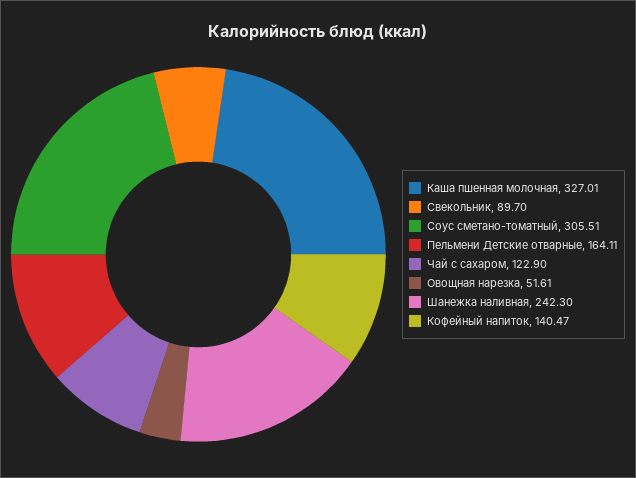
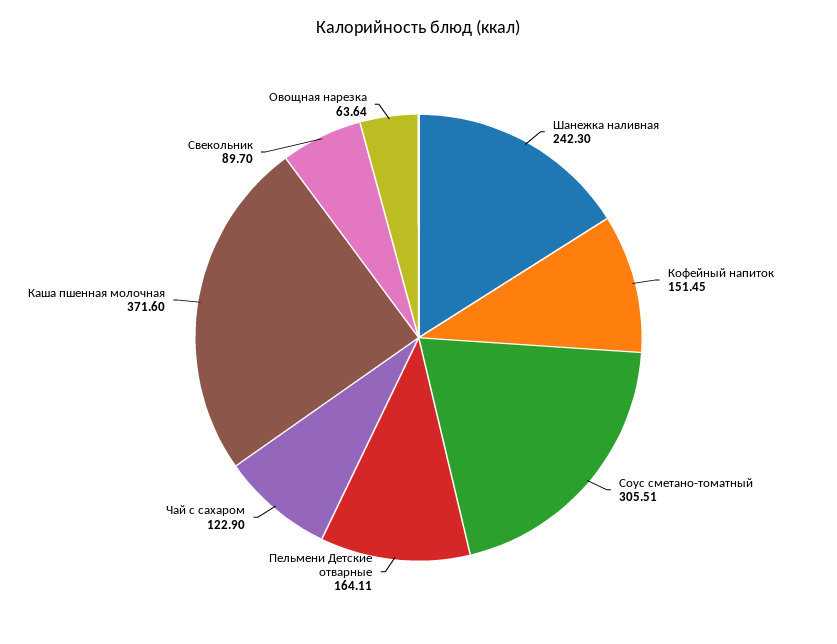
  {
-   "Каша пшенная молочная": 327.01,
+   "Каша пшенная молочная": 371.6,
    "Свекольник": 89.7,
    "Соус сметано-томатный": 305.51,
    "Пельмени Детские отварные": 164.11,
    "Чай с сахаром": 122.9,
-   "Овощная нарезка": 51.61,
+   "Овощная нарезка": 63.64,
    "Шанежка наливная": 242.3,
-   "Кофейный напиток": 140.47
+   "Кофейный напиток": 151.45
  }

